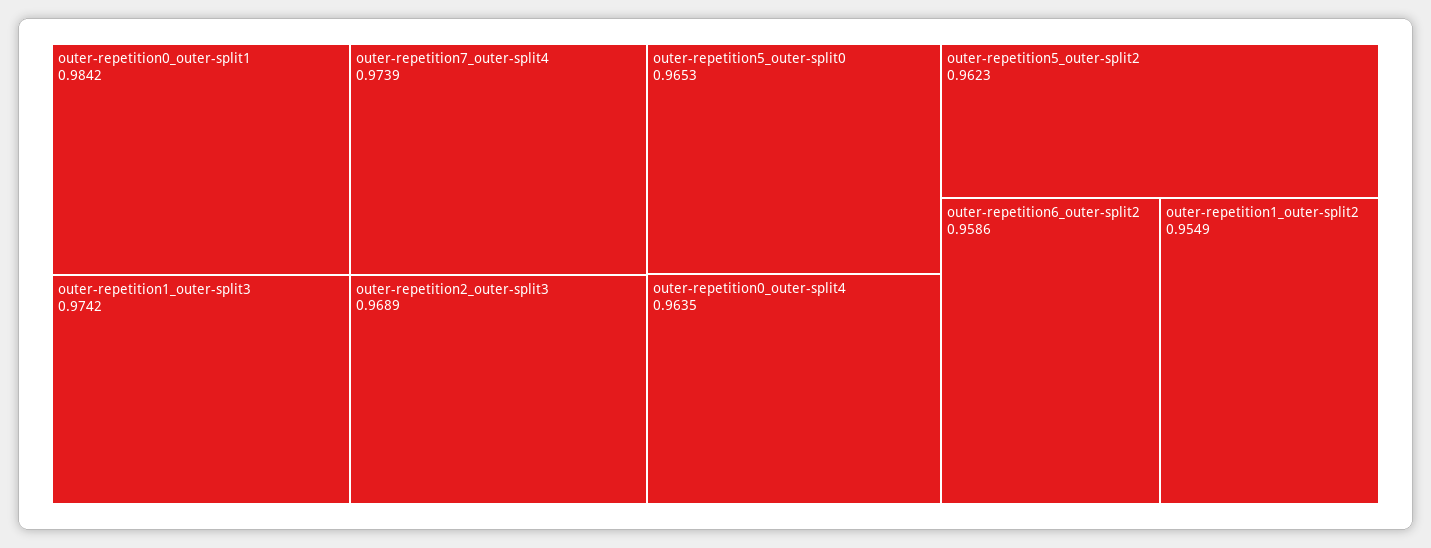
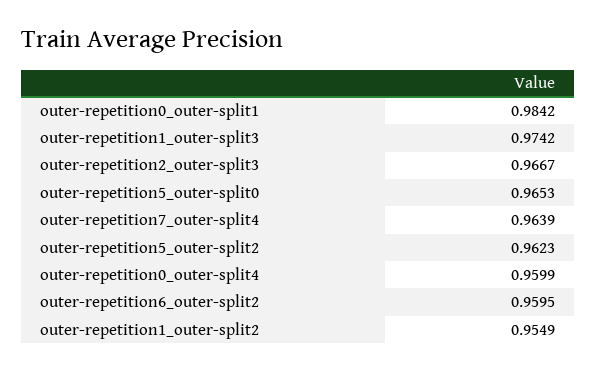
  {
    "outer-repetition0_outer-split1": 0.9842,
    "outer-repetition1_outer-split3": 0.9742,
-   "outer-repetition7_outer-split4": 0.9739,
+   "outer-repetition7_outer-split4": 0.9639,
-   "outer-repetition2_outer-split3": 0.9689,
+   "outer-repetition2_outer-split3": 0.9667,
    "outer-repetition5_outer-split0": 0.9653,
-   "outer-repetition0_outer-split4": 0.9635,
+   "outer-repetition0_outer-split4": 0.9599,
    "outer-repetition5_outer-split2": 0.9623,
-   "outer-repetition6_outer-split2": 0.9586,
+   "outer-repetition6_outer-split2": 0.9595,
    "outer-repetition1_outer-split2": 0.9549
  }

